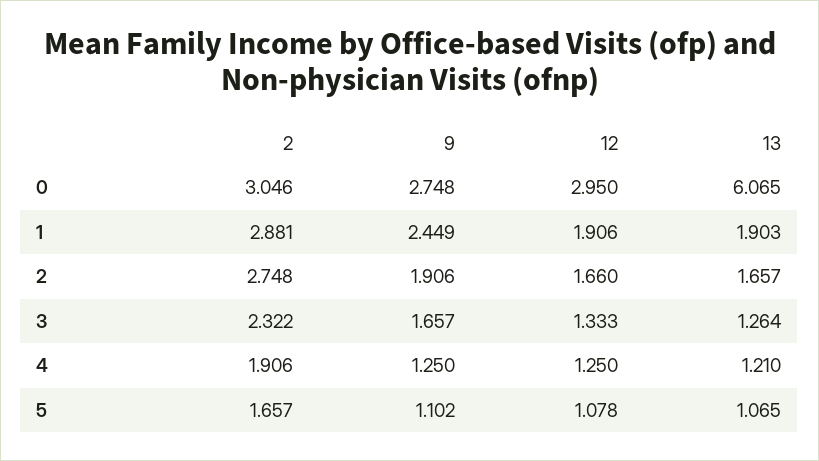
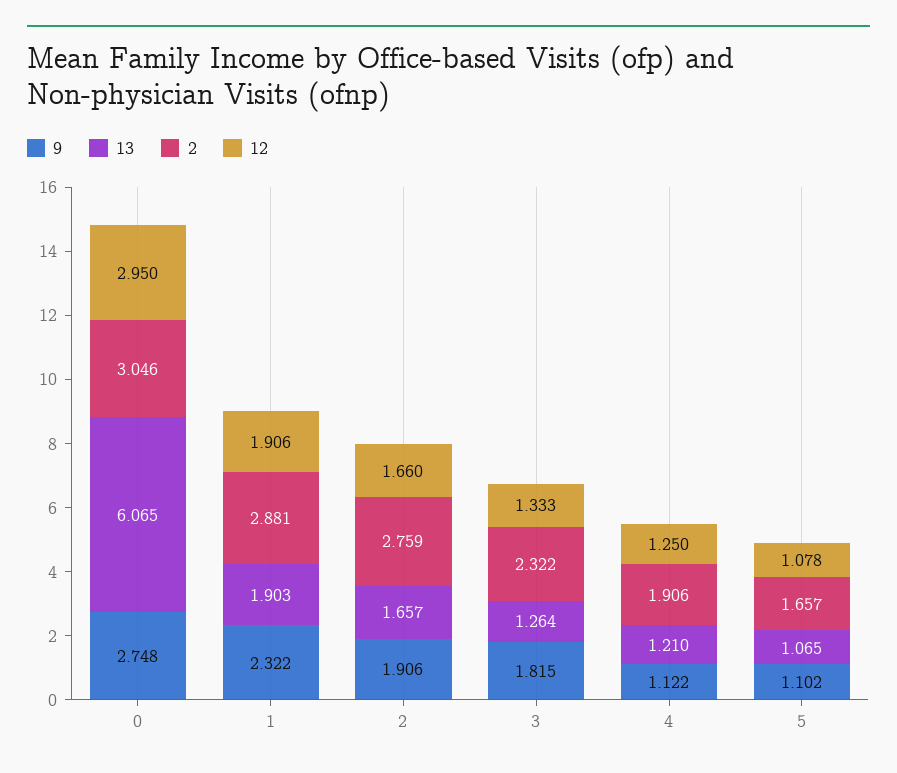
  {
    "2": {
      "0": 3.046,
      "1": 2.881,
-     "2": 2.748,
+     "2": 2.759,
      "3": 2.322,
      "4": 1.906,
      "5": 1.657
    },
    "9": {
      "0": 2.748,
-     "1": 2.449,
+     "1": 2.322,
      "2": 1.906,
-     "3": 1.657,
+     "3": 1.815,
-     "4": 1.25,
+     "4": 1.122,
      "5": 1.102
    },
    "12": {
      "0": 2.95,
      "1": 1.906,
      "2": 1.66,
      "3": 1.333,
      "4": 1.25,
      "5": 1.078
    },
    "13": {
      "0": 6.065,
      "1": 1.903,
      "2": 1.657,
      "3": 1.264,
      "4": 1.21,
      "5": 1.065
    }
  }

